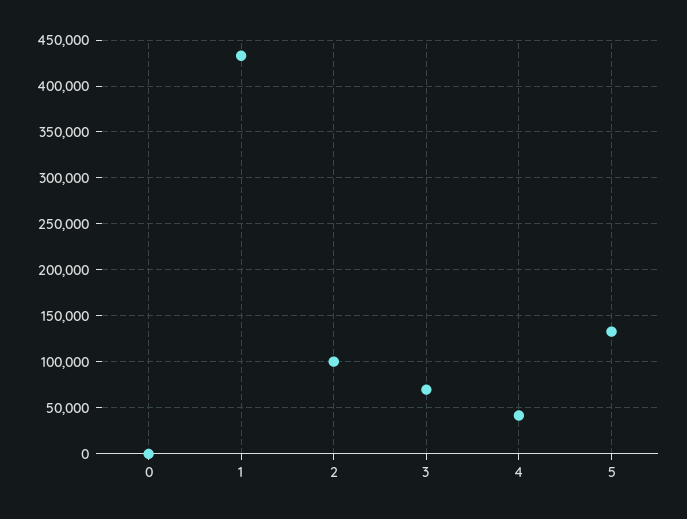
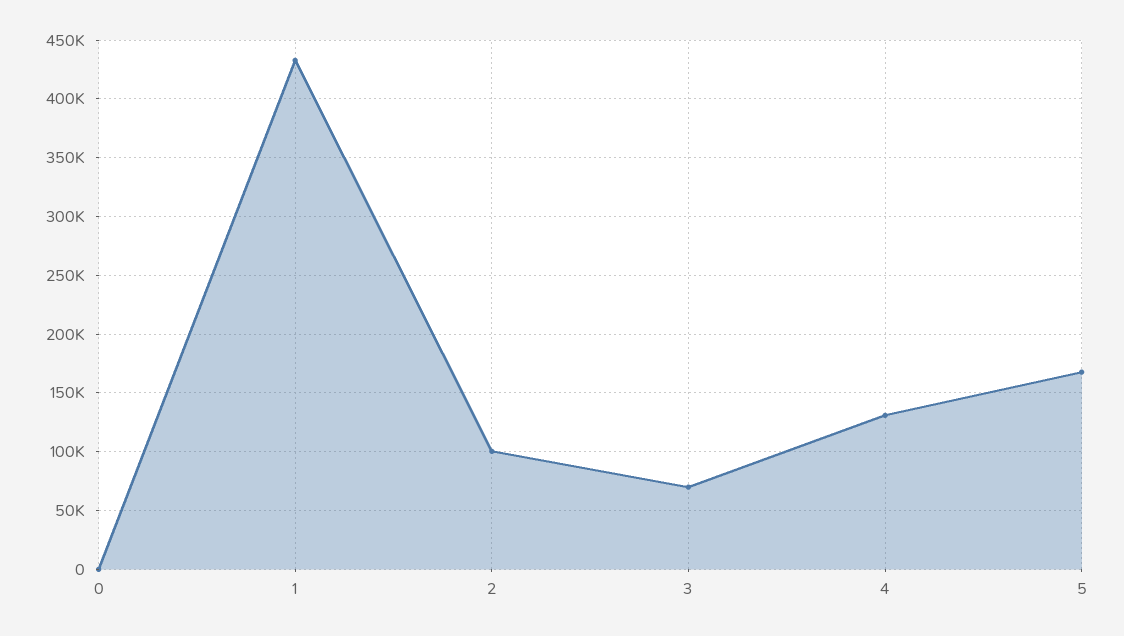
  {
    "0": 0,
    "1": 430000,
    "2": 100000,
    "3": 70000,
-   "4": 40000,
+   "4": 130000,
-   "5": 130000
+   "5": 170000
  }

